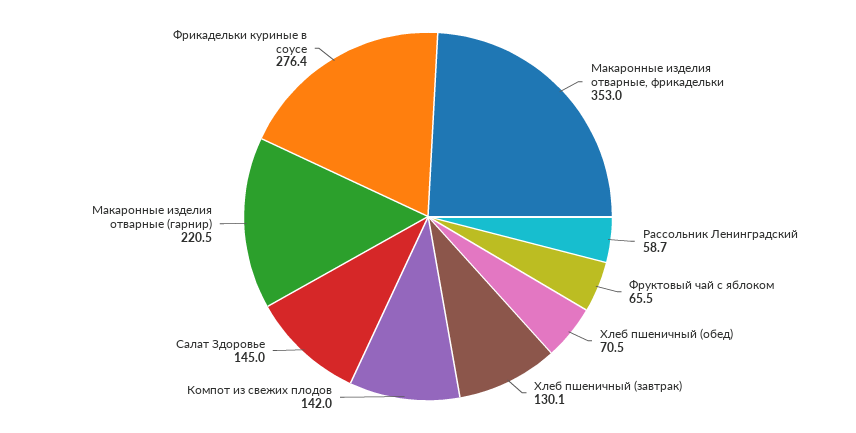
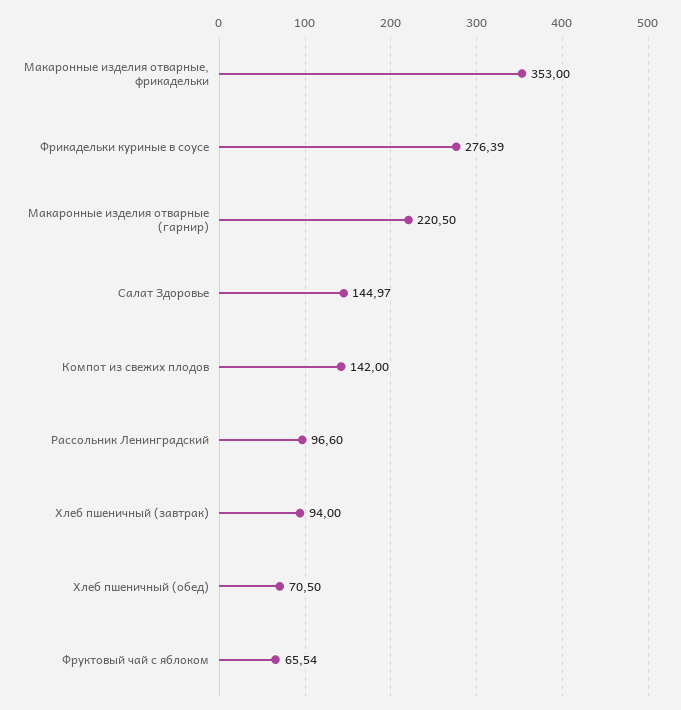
  {
    "Макаронные изделия отварные, фрикадельки": 353,
-   "Рассольник Ленинградский": 58.7,
+   "Рассольник Ленинградский": 96.6,
    "Фруктовый чай с яблоком": 65.54,
    "Хлеб пшеничный (обед)": 70.5,
-   "Хлеб пшеничный (завтрак)": 130.1,
+   "Хлеб пшеничный (завтрак)": 94,
    "Компот из свежих плодов": 142,
    "Салат Здоровье": 144.97,
    "Макаронные изделия отварные (гарнир)": 220.5,
    "Фрикадельки куриные в соусе": 276.39
  }

